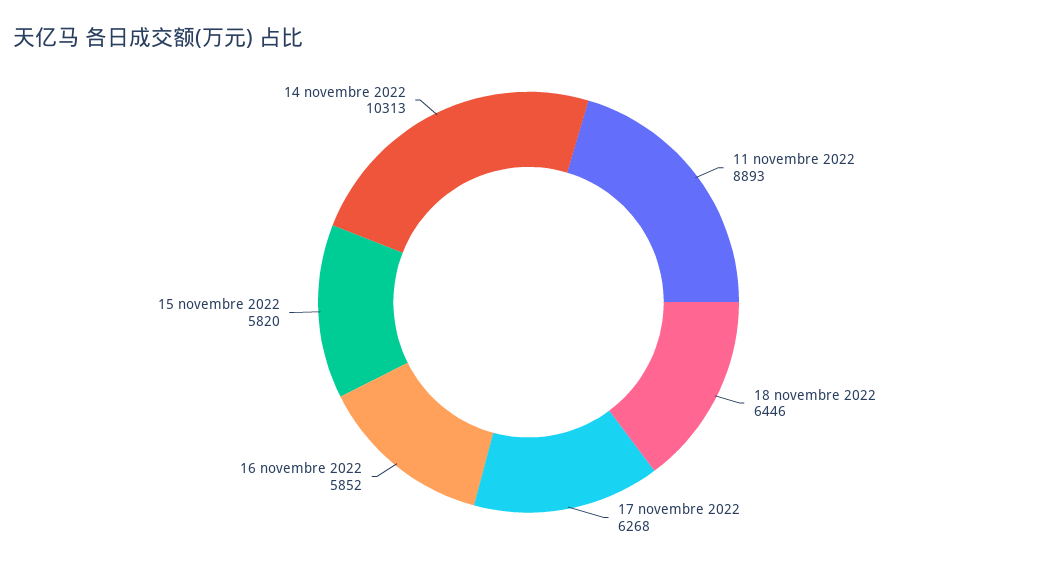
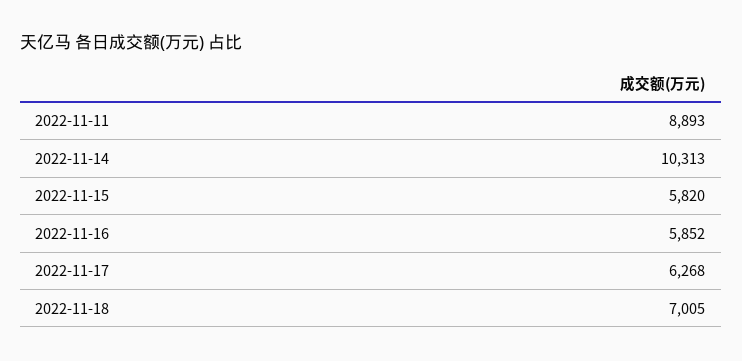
  {
    "11 novembre 2022": 8893,
-   "18 novembre 2022": 6446,
+   "18 novembre 2022": 7005,
    "17 novembre 2022": 6268,
    "16 novembre 2022": 5852,
    "15 novembre 2022": 5820,
    "14 novembre 2022": 10313
  }

